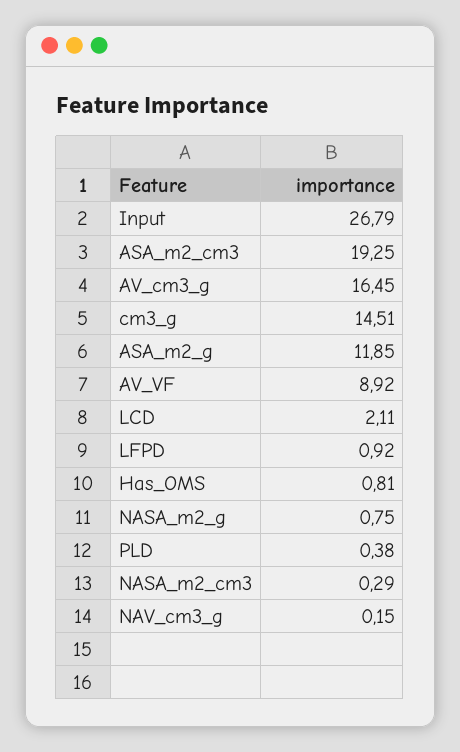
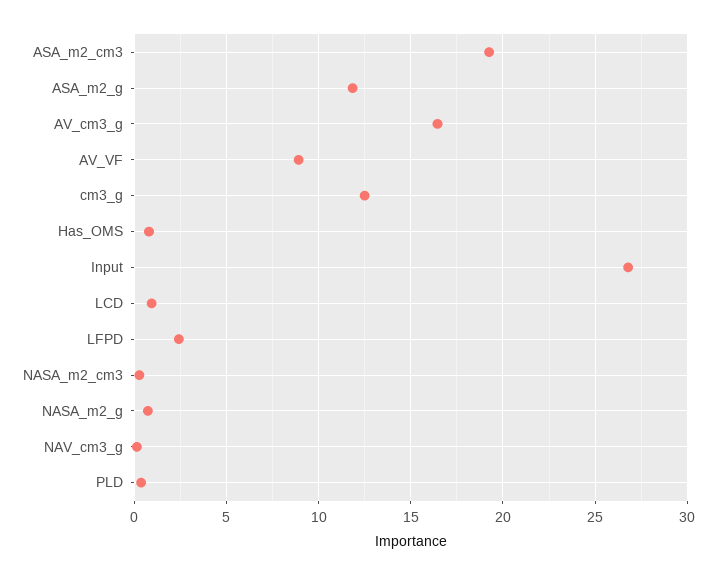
  {
    "Input": 26.79,
    "ASA_m2_cm3": 19.25,
    "AV_cm3_g": 16.45,
-   "cm3_g": 14.51,
+   "cm3_g": 12.5,
    "ASA_m2_g": 11.85,
    "AV_VF": 8.92,
-   "LCD": 2.11,
+   "LCD": 1,
-   "LFPD": 0.92,
+   "LFPD": 2.5,
    "Has_OMS": 0.81,
    "NASA_m2_g": 0.75,
    "PLD": 0.38,
    "NASA_m2_cm3": 0.29,
    "NAV_cm3_g": 0.15
  }

